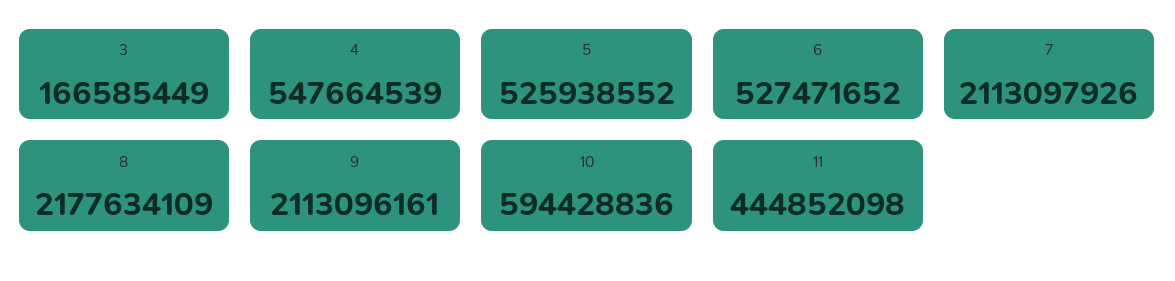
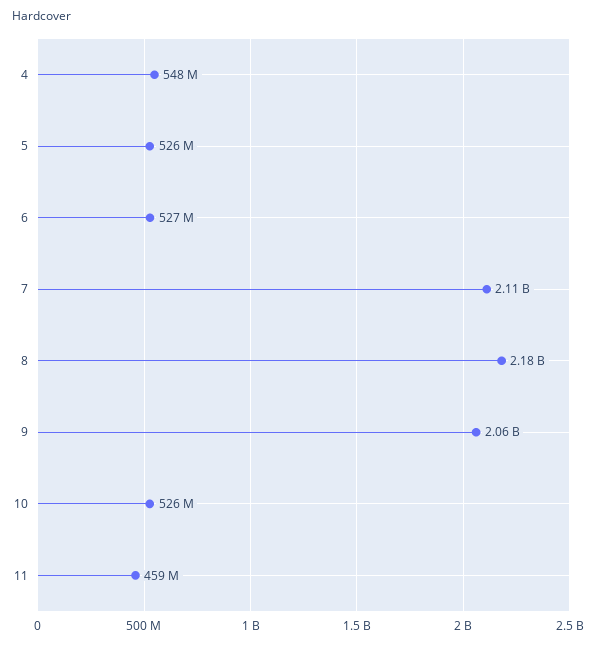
  {
-   "3": 166585449,
    "4": 547664539,
    "5": 525938552,
    "6": 527471652,
    "7": 2113097926,
    "8": 2177634109,
-   "9": 2113096161,
+   "9": 2060000000,
-   "10": 594428836,
+   "10": 526000000,
-   "11": 444852098
+   "11": 459000000
  }

